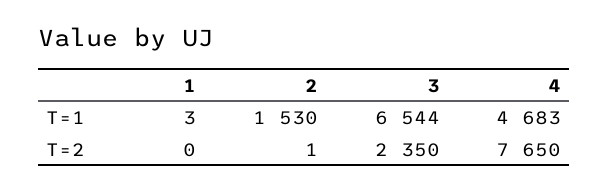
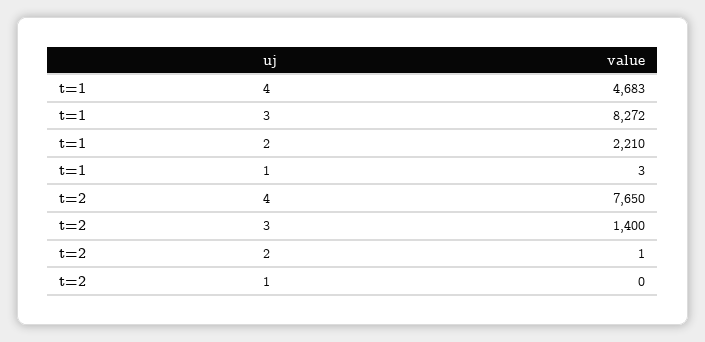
  {
    "1": {
      "T=1": 3,
      "T=2": 0
    },
    "2": {
-     "T=1": 1530,
+     "T=1": 2210,
      "T=2": 1
    },
    "3": {
-     "T=1": 6544,
+     "T=1": 8272,
-     "T=2": 2350
+     "T=2": 1400
    },
    "4": {
      "T=1": 4683,
      "T=2": 7650
    }
  }

